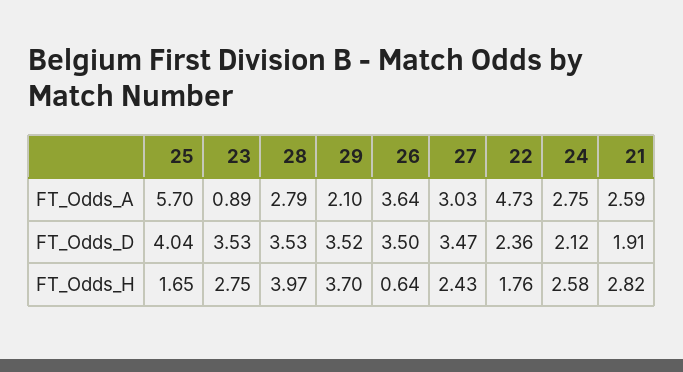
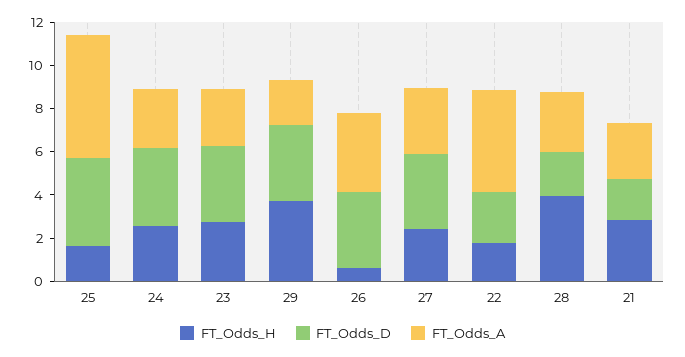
  {
    "FT_Odds_A": {
      "25": 5.7,
-     "23": 0.89,
+     "23": 2.5,
      "28": 2.79,
      "29": 2.1,
      "26": 3.64,
      "27": 3.03,
      "22": 4.73,
      "24": 2.75,
      "21": 2.59
    },
    "FT_Odds_D": {
      "25": 4.04,
      "23": 3.53,
-     "28": 3.53,
+     "28": 2,
      "29": 3.52,
      "26": 3.5,
      "27": 3.47,
      "22": 2.36,
-     "24": 2.12,
+     "24": 3.5,
      "21": 1.91
    },
    "FT_Odds_H": {
      "25": 1.65,
      "23": 2.75,
      "28": 3.97,
      "29": 3.7,
      "26": 0.64,
      "27": 2.43,
      "22": 1.76,
      "24": 2.58,
      "21": 2.82
    }
  }

